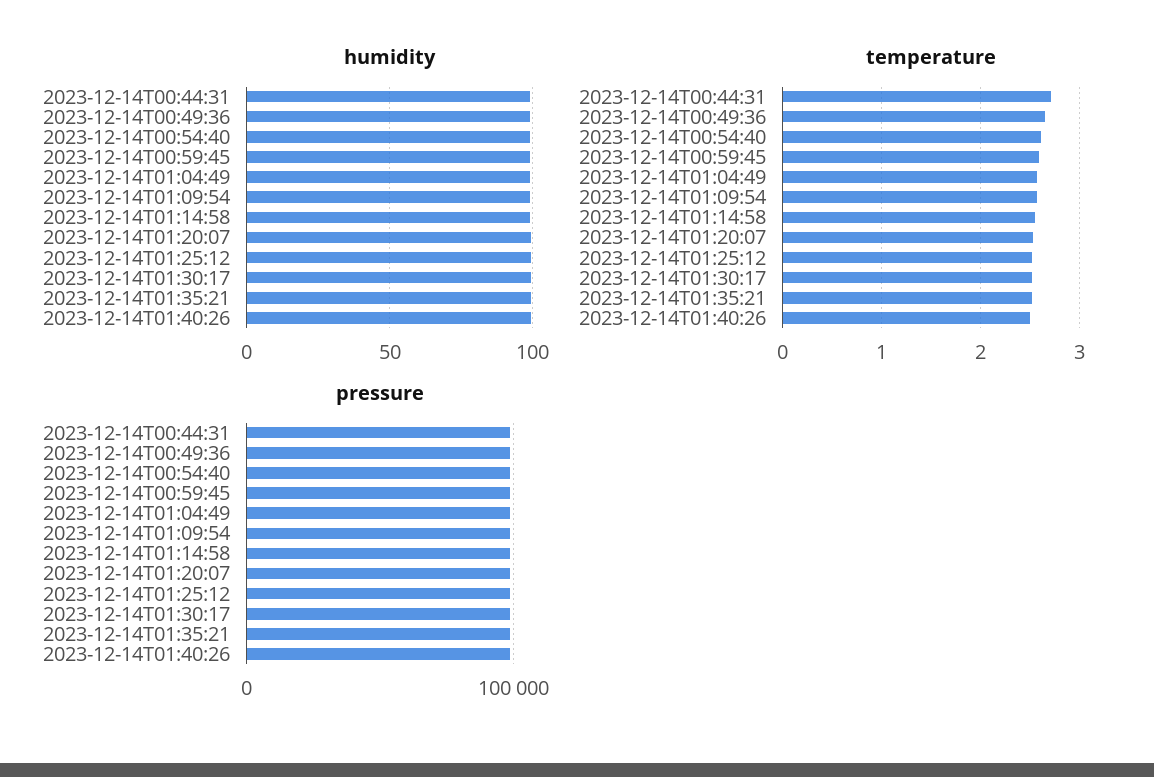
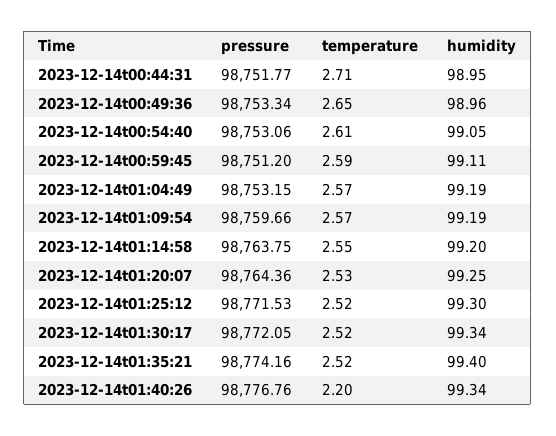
  {
    "humidity": {
      "2023-12-14T00:44:31": 98.95,
      "2023-12-14T00:49:36": 98.96,
      "2023-12-14T00:54:40": 99.05,
      "2023-12-14T00:59:45": 99.11,
      "2023-12-14T01:04:49": 99.19,
      "2023-12-14T01:09:54": 99.19,
      "2023-12-14T01:14:58": 99.2,
      "2023-12-14T01:20:07": 99.25,
      "2023-12-14T01:25:12": 99.3,
      "2023-12-14T01:30:17": 99.34,
      "2023-12-14T01:35:21": 99.4,
      "2023-12-14T01:40:26": 99.34
    },
    "temperature": {
      "2023-12-14T00:44:31": 2.71,
      "2023-12-14T00:49:36": 2.65,
      "2023-12-14T00:54:40": 2.61,
      "2023-12-14T00:59:45": 2.59,
      "2023-12-14T01:04:49": 2.57,
      "2023-12-14T01:09:54": 2.57,
      "2023-12-14T01:14:58": 2.55,
      "2023-12-14T01:20:07": 2.53,
      "2023-12-14T01:25:12": 2.52,
      "2023-12-14T01:30:17": 2.52,
      "2023-12-14T01:35:21": 2.52,
-     "2023-12-14T01:40:26": 2.5
+     "2023-12-14T01:40:26": 2.2
    },
    "pressure": {
      "2023-12-14T00:44:31": 98751.77,
      "2023-12-14T00:49:36": 98753.34,
      "2023-12-14T00:54:40": 98753.06,
      "2023-12-14T00:59:45": 98751.2,
      "2023-12-14T01:04:49": 98753.15,
      "2023-12-14T01:09:54": 98759.66,
      "2023-12-14T01:14:58": 98763.75,
      "2023-12-14T01:20:07": 98764.36,
      "2023-12-14T01:25:12": 98771.53,
      "2023-12-14T01:30:17": 98772.05,
      "2023-12-14T01:35:21": 98774.16,
      "2023-12-14T01:40:26": 98776.76
    }
  }

